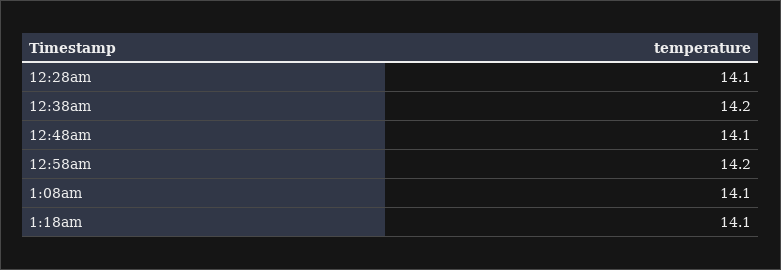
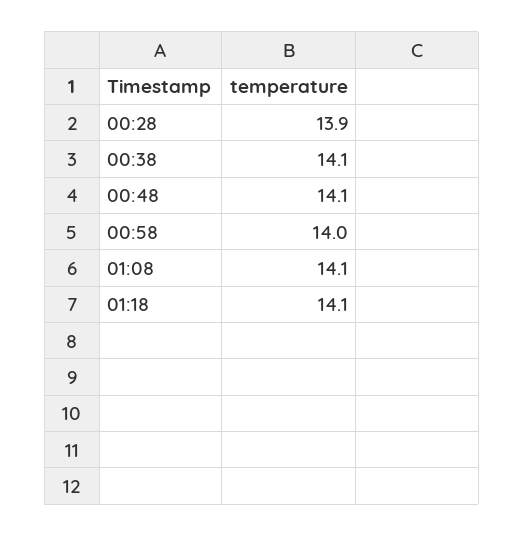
  {
-   "12:28am": 14.1,
+   "12:28am": 13.9,
-   "12:38am": 14.2,
+   "12:38am": 14.1,
    "12:48am": 14.1,
-   "12:58am": 14.2,
+   "12:58am": 14,
    "1:08am": 14.1,
    "1:18am": 14.1
  }

